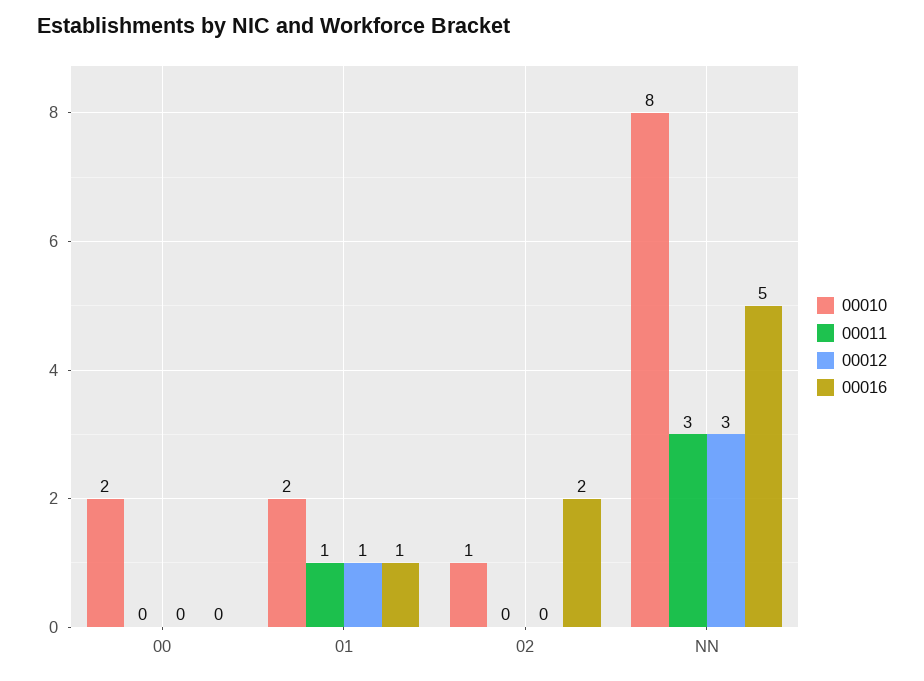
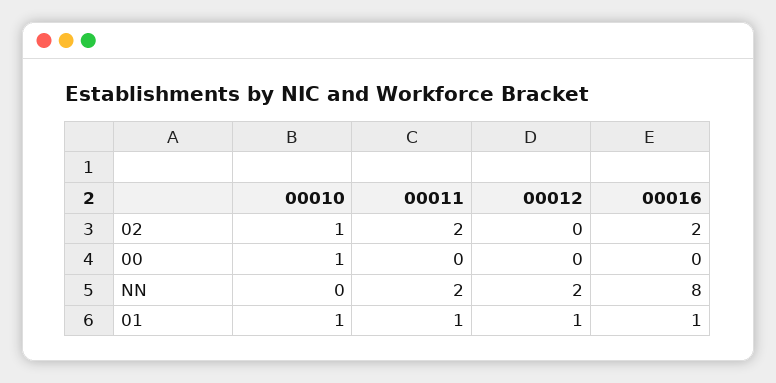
  {
    "00010": {
-     "00": 2,
+     "00": 1,
-     "01": 2,
+     "01": 1,
      "02": 1,
-     "NN": 8
+     "NN": 0
    },
    "00011": {
      "00": 0,
      "01": 1,
-     "02": 0,
+     "02": 2,
-     "NN": 3
+     "NN": 2
    },
    "00012": {
      "00": 0,
      "01": 1,
      "02": 0,
-     "NN": 3
+     "NN": 2
    },
    "00016": {
      "00": 0,
      "01": 1,
      "02": 2,
-     "NN": 5
+     "NN": 8
    }
  }

